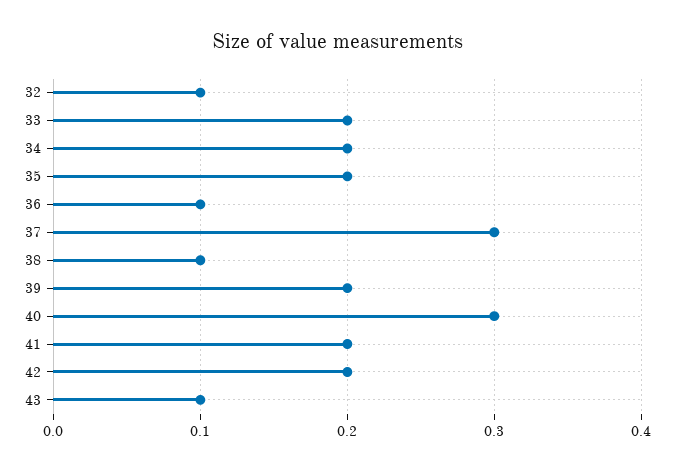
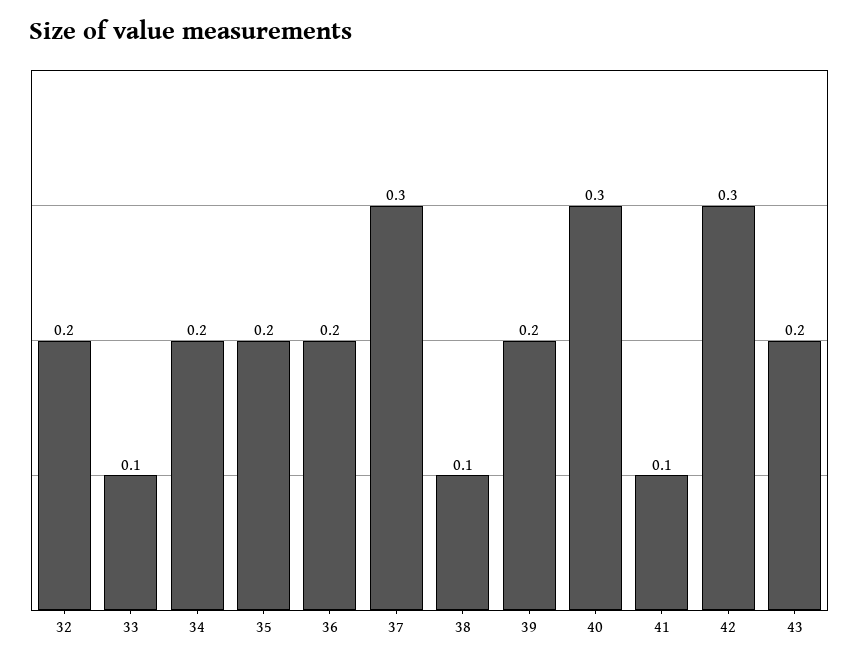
  {
-   "32": 0.1,
+   "32": 0.2,
-   "33": 0.2,
+   "33": 0.1,
    "34": 0.2,
    "35": 0.2,
-   "36": 0.1,
+   "36": 0.2,
    "37": 0.3,
    "38": 0.1,
    "39": 0.2,
    "40": 0.3,
-   "41": 0.2,
+   "41": 0.1,
-   "42": 0.2,
+   "42": 0.3,
-   "43": 0.1
+   "43": 0.2
  }

